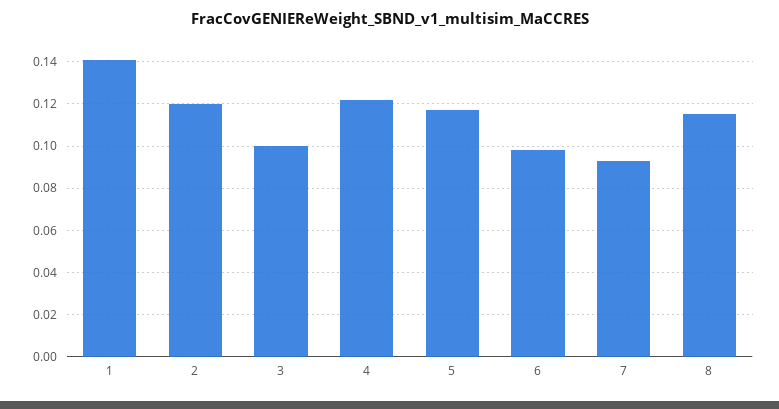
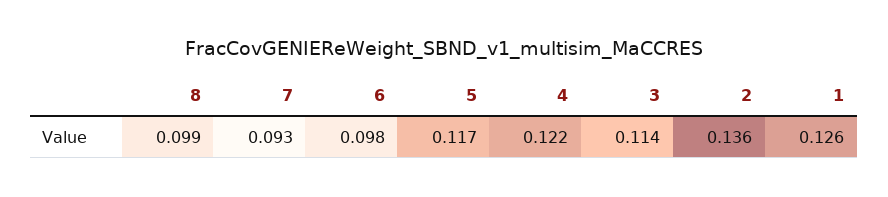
  {
-   "1": 0.14,
+   "1": 0.126,
-   "2": 0.12,
+   "2": 0.136,
-   "3": 0.1,
+   "3": 0.114,
    "4": 0.122,
    "5": 0.117,
    "6": 0.098,
    "7": 0.093,
-   "8": 0.115
+   "8": 0.099
  }

